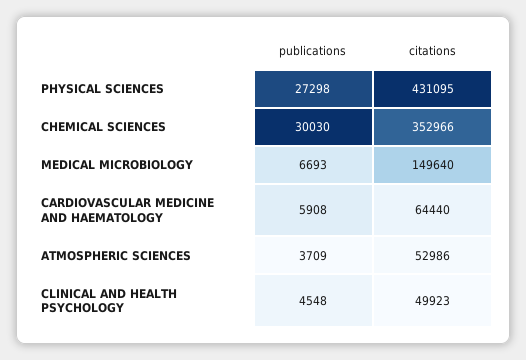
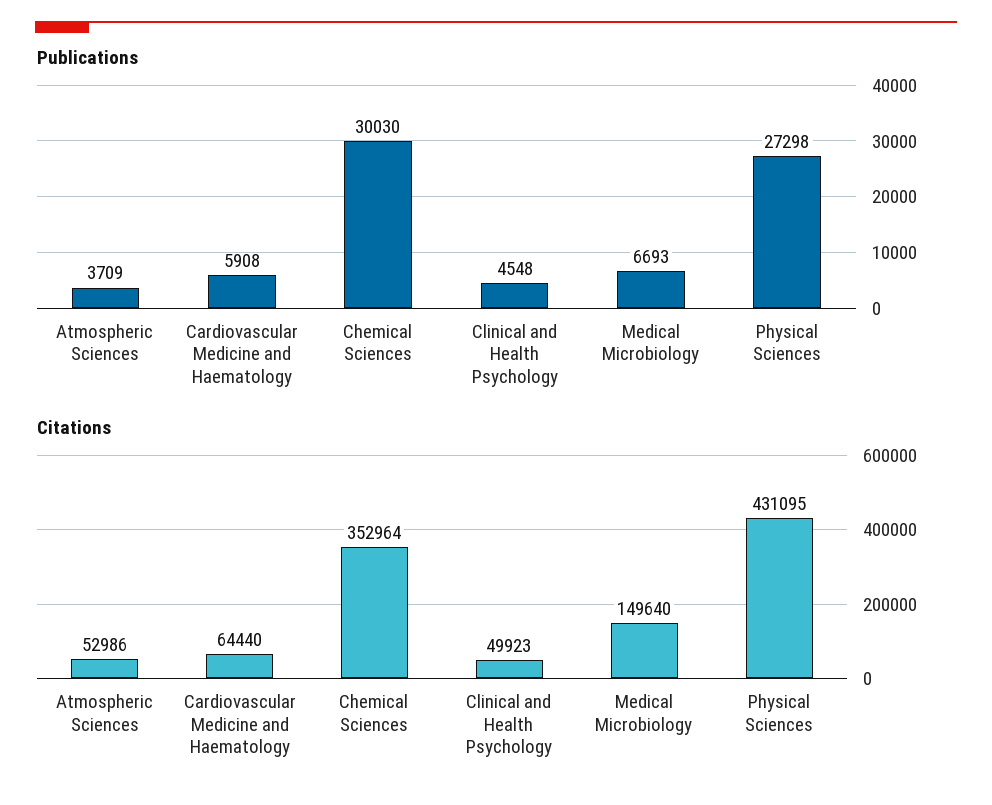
  {
    "publications": {
      "PHYSICAL SCIENCES": 27298,
      "CHEMICAL SCIENCES": 30030,
      "MEDICAL MICROBIOLOGY": 6693,
      "CARDIOVASCULAR MEDICINE AND HAEMATOLOGY": 5908,
      "ATMOSPHERIC SCIENCES": 3709,
      "CLINICAL AND HEALTH PSYCHOLOGY": 4548
    },
    "citations": {
      "PHYSICAL SCIENCES": 431095,
-     "CHEMICAL SCIENCES": 352966,
+     "CHEMICAL SCIENCES": 352964,
      "MEDICAL MICROBIOLOGY": 149640,
      "CARDIOVASCULAR MEDICINE AND HAEMATOLOGY": 64440,
      "ATMOSPHERIC SCIENCES": 52986,
      "CLINICAL AND HEALTH PSYCHOLOGY": 49923
    }
  }

